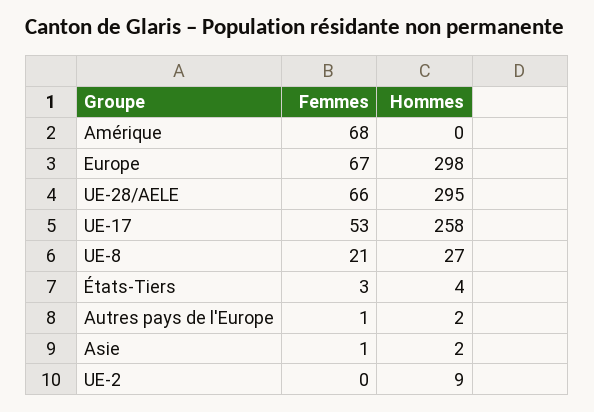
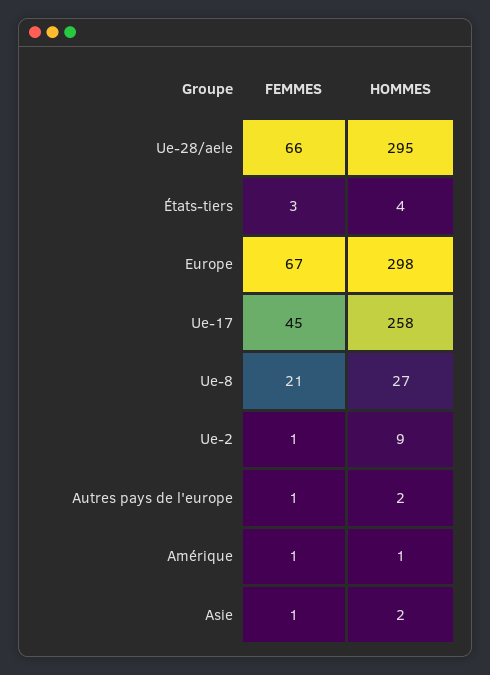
  {
    "Femmes": {
-     "Amérique": 68,
+     "Amérique": 1,
      "Europe": 67,
      "UE-28/AELE": 66,
-     "UE-17": 53,
+     "UE-17": 45,
      "UE-8": 21,
      "États-Tiers": 3,
      "Autres pays de l'Europe": 1,
      "Asie": 1,
-     "UE-2": 0
+     "UE-2": 1
    },
    "Hommes": {
-     "Amérique": 0,
+     "Amérique": 1,
      "Europe": 298,
      "UE-28/AELE": 295,
      "UE-17": 258,
      "UE-8": 27,
      "États-Tiers": 4,
      "Autres pays de l'Europe": 2,
      "Asie": 2,
      "UE-2": 9
    }
  }

